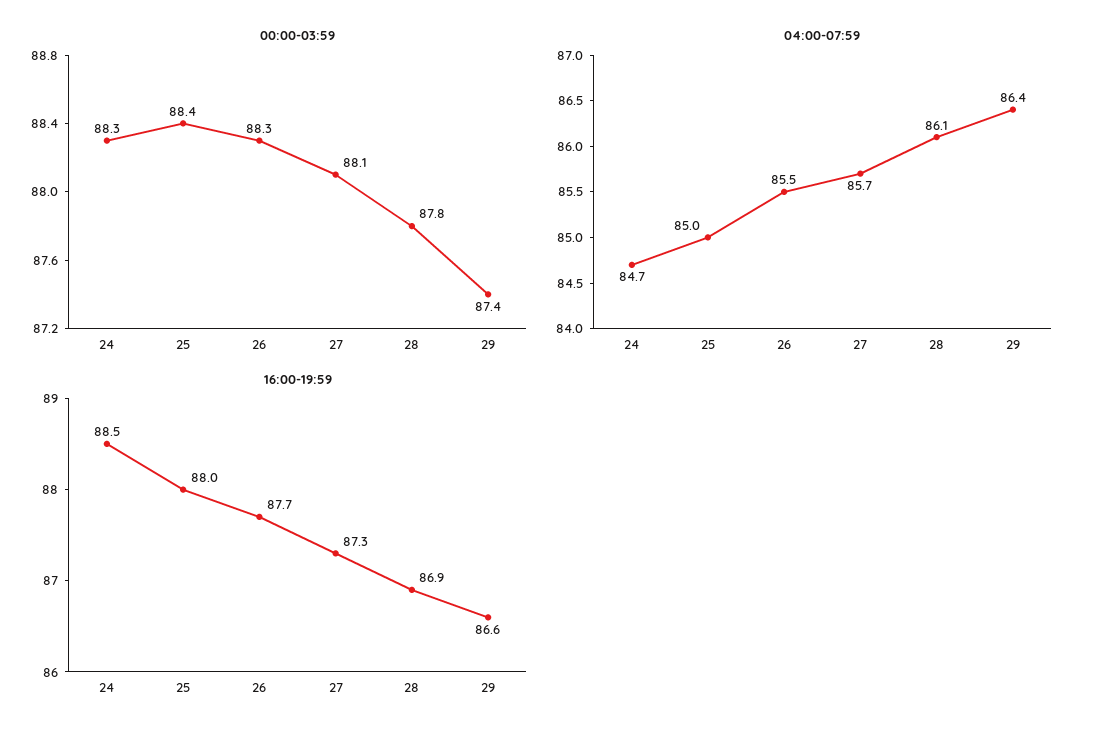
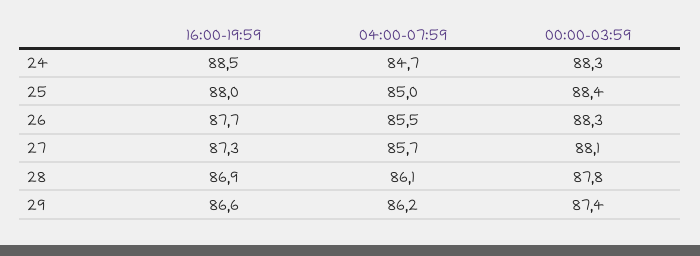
  {
    "00:00-03:59": {
      "24": 88.3,
      "25": 88.4,
      "26": 88.3,
      "27": 88.1,
      "28": 87.8,
      "29": 87.4
    },
    "04:00-07:59": {
      "24": 84.7,
      "25": 85,
      "26": 85.5,
      "27": 85.7,
      "28": 86.1,
-     "29": 86.4
+     "29": 86.2
    },
    "16:00-19:59": {
      "24": 88.5,
      "25": 88,
      "26": 87.7,
      "27": 87.3,
      "28": 86.9,
      "29": 86.6
    }
  }

